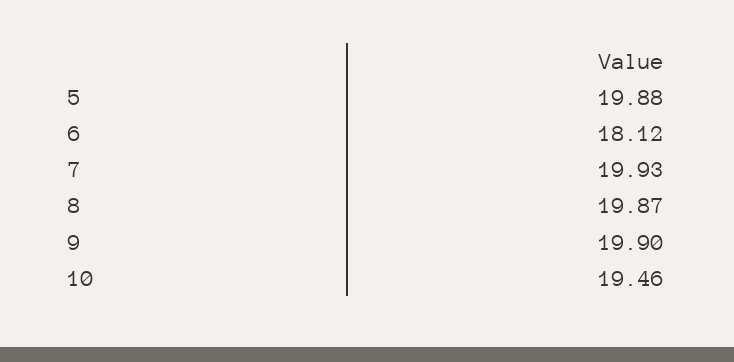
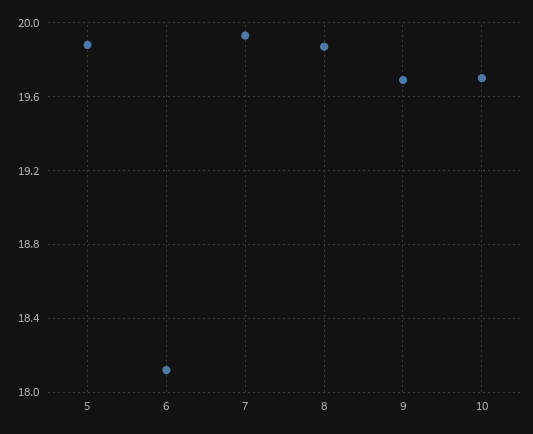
  {
    "5": 19.88,
    "6": 18.12,
    "7": 19.93,
    "8": 19.87,
-   "9": 19.9,
+   "9": 19.7,
-   "10": 19.46
+   "10": 19.7
  }

